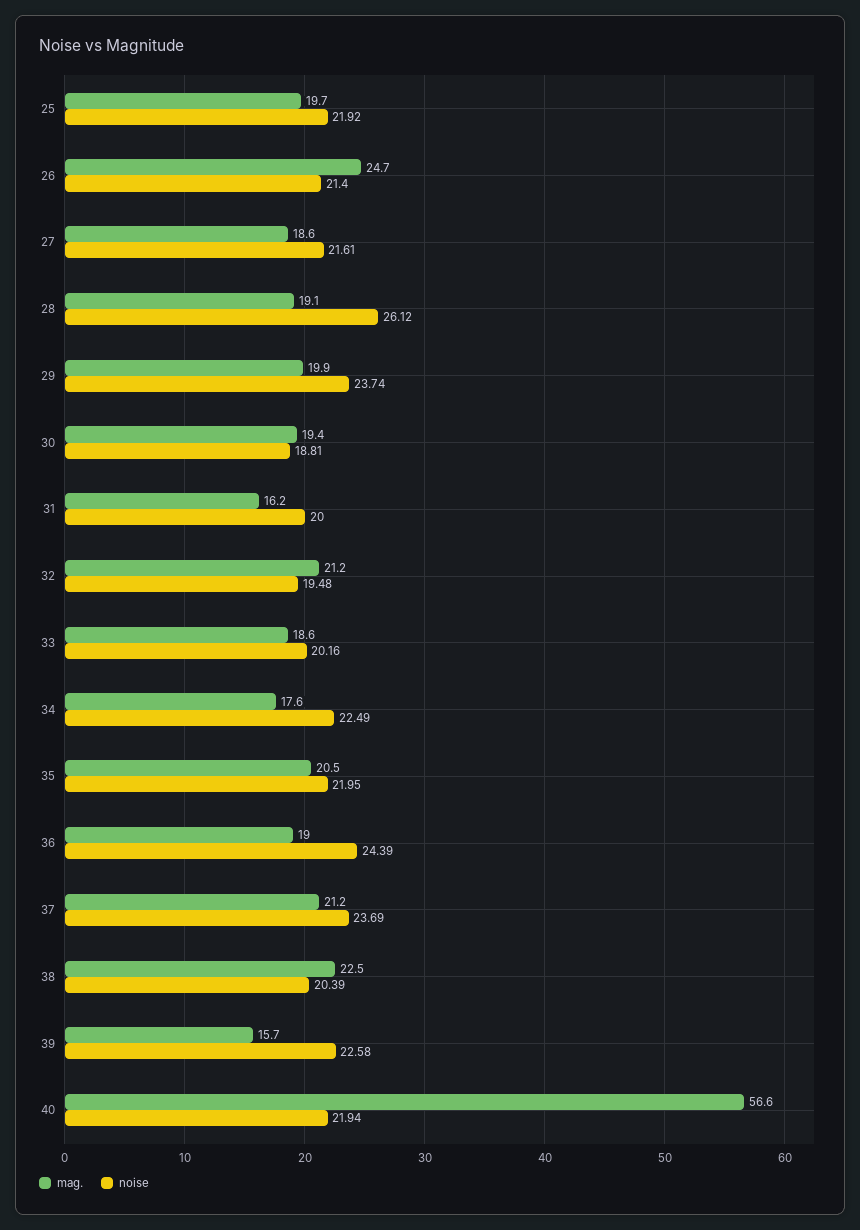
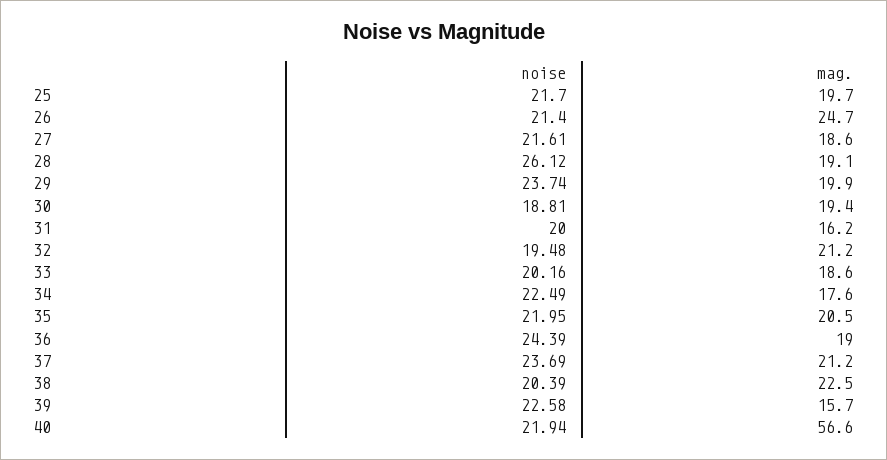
  {
    "mag.": {
      "25": 19.7,
      "26": 24.7,
      "27": 18.6,
      "28": 19.1,
      "29": 19.9,
      "30": 19.4,
      "31": 16.2,
      "32": 21.2,
      "33": 18.6,
      "34": 17.6,
      "35": 20.5,
      "36": 19,
      "37": 21.2,
      "38": 22.5,
      "39": 15.7,
      "40": 56.6
    },
    "noise": {
-     "25": 21.92,
+     "25": 21.7,
      "26": 21.4,
      "27": 21.61,
      "28": 26.12,
      "29": 23.74,
      "30": 18.81,
      "31": 20,
      "32": 19.48,
      "33": 20.16,
      "34": 22.49,
      "35": 21.95,
      "36": 24.39,
      "37": 23.69,
      "38": 20.39,
      "39": 22.58,
      "40": 21.94
    }
  }

